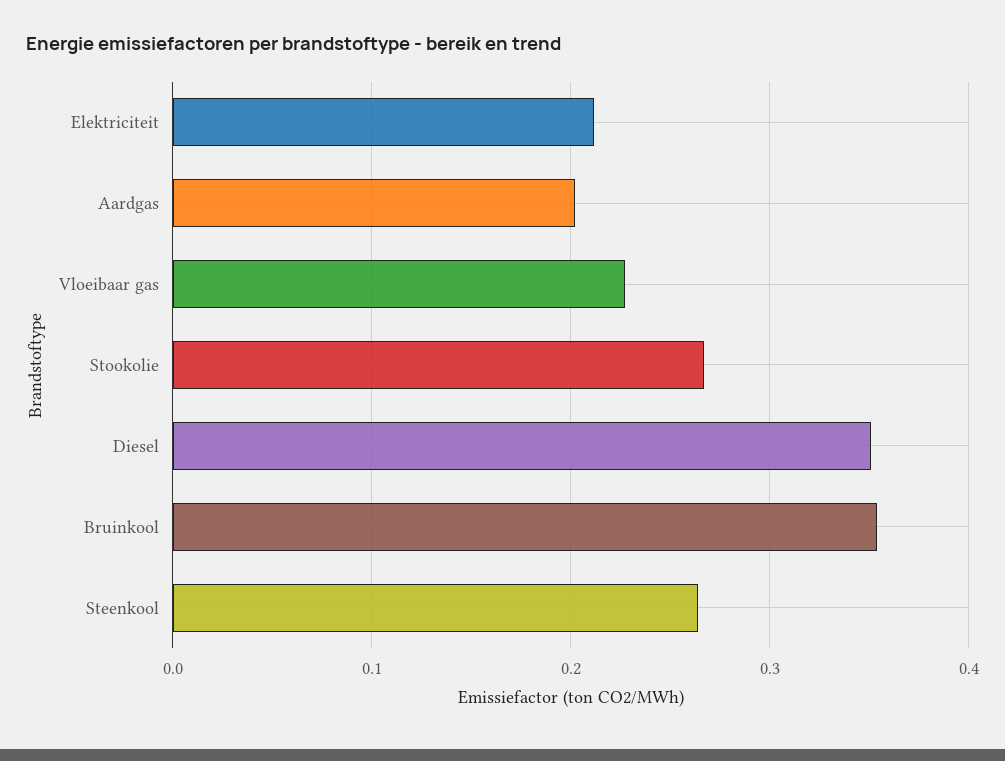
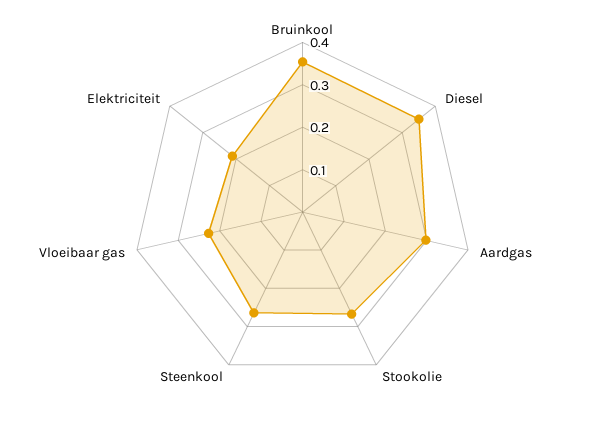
  {
    "Elektriciteit": 0.21,
-   "Aardgas": 0.2,
+   "Aardgas": 0.3,
    "Vloeibaar gas": 0.23,
    "Stookolie": 0.27,
    "Diesel": 0.35,
    "Bruinkool": 0.35,
    "Steenkool": 0.26
  }

